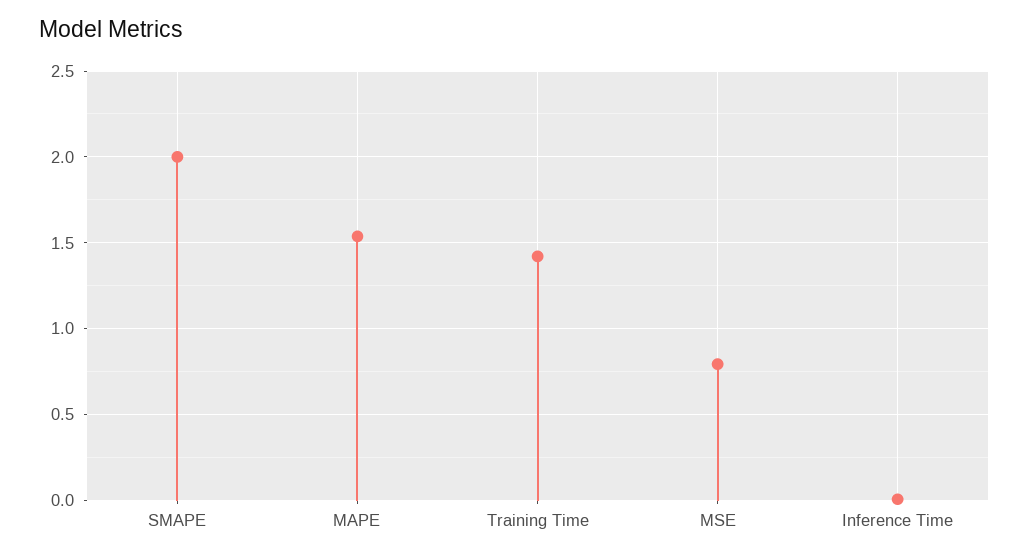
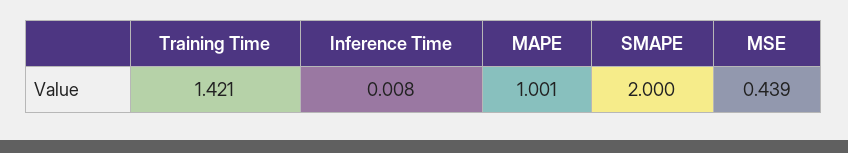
  {
    "SMAPE": 2,
-   "MAPE": 1.55,
+   "MAPE": 1.001,
    "Training Time": 1.421,
-   "MSE": 0.8,
+   "MSE": 0.439,
    "Inference Time": 0.008
  }

